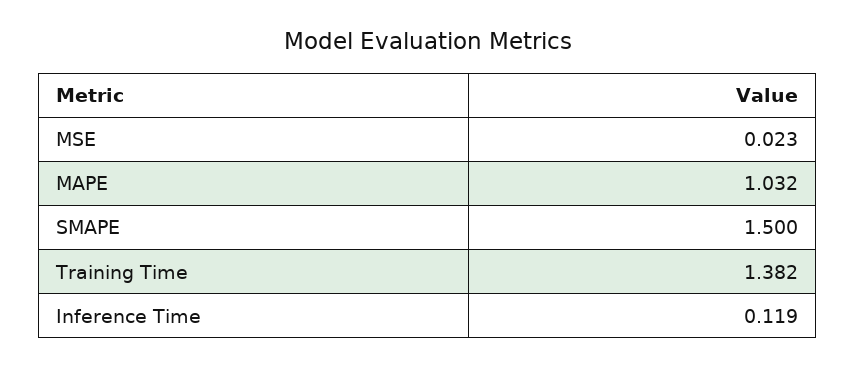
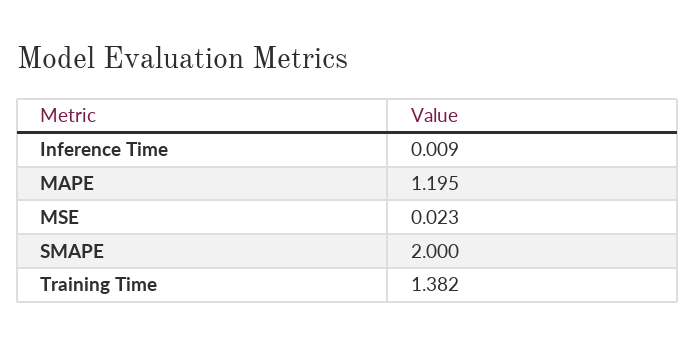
  {
    "MSE": 0.023,
-   "MAPE": 1.032,
+   "MAPE": 1.195,
-   "SMAPE": 1.5,
+   "SMAPE": 2,
    "Training Time": 1.382,
-   "Inference Time": 0.119
+   "Inference Time": 0.009
  }

